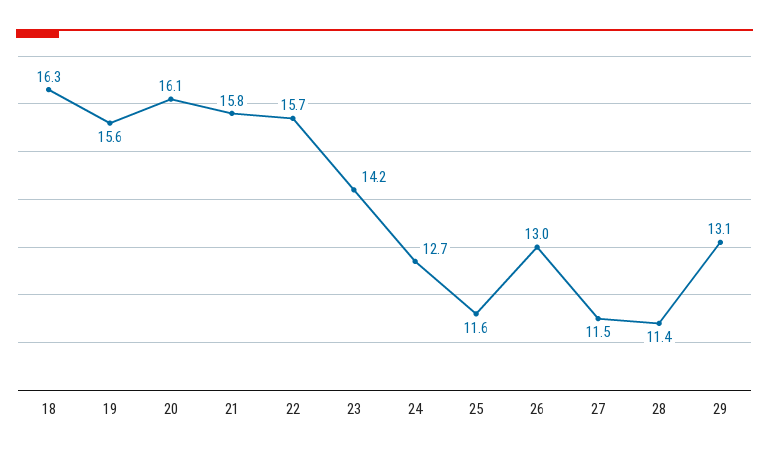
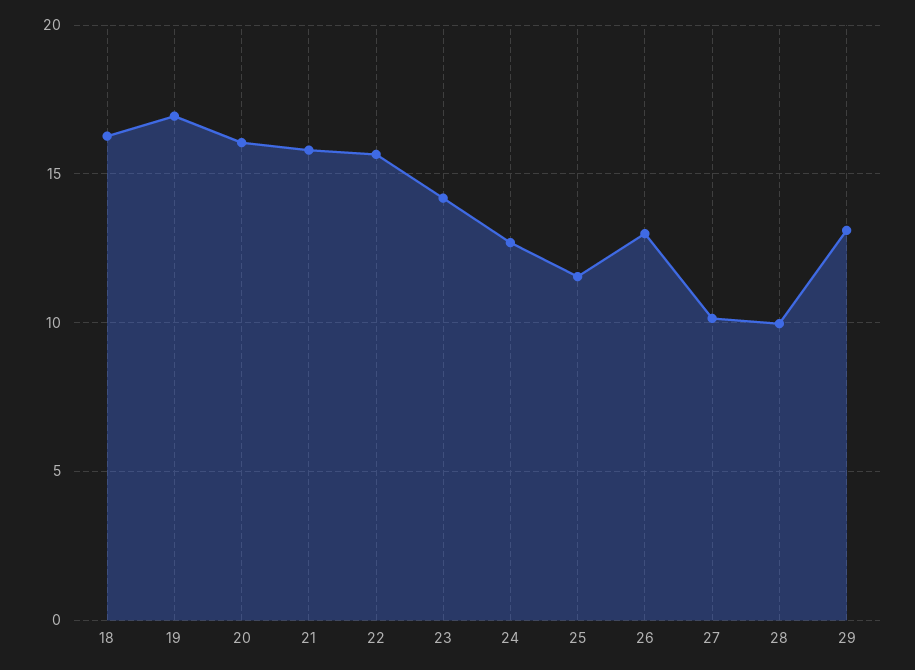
  {
    "18": 16.3,
-   "19": 15.6,
+   "19": 17,
    "20": 16.1,
    "21": 15.8,
    "22": 15.7,
    "23": 14.2,
    "24": 12.7,
    "25": 11.6,
    "26": 13,
-   "27": 11.5,
+   "27": 10,
-   "28": 11.4,
+   "28": 10,
    "29": 13.1
  }

